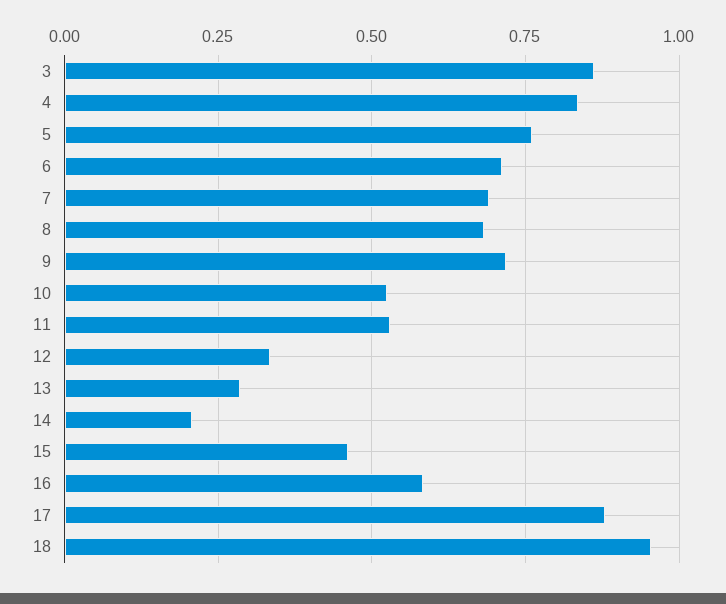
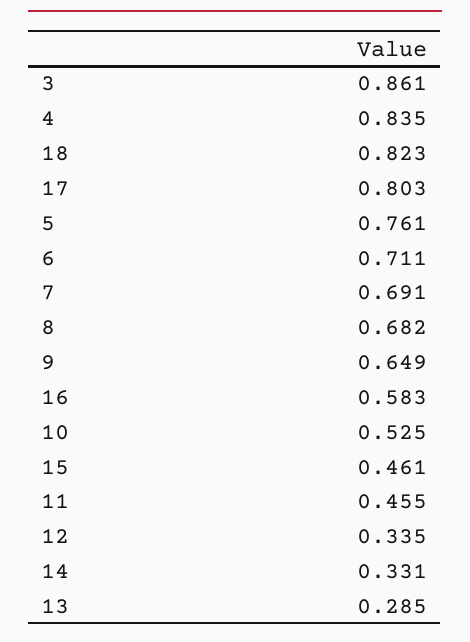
  {
    "3": 0.861,
    "4": 0.835,
    "5": 0.761,
    "6": 0.711,
    "7": 0.691,
    "8": 0.682,
-   "9": 0.725,
+   "9": 0.649,
    "10": 0.525,
-   "11": 0.525,
+   "11": 0.455,
    "12": 0.335,
    "13": 0.285,
-   "14": 0.2,
+   "14": 0.331,
    "15": 0.461,
    "16": 0.583,
-   "17": 0.875,
+   "17": 0.803,
-   "18": 0.95
+   "18": 0.823
  }

